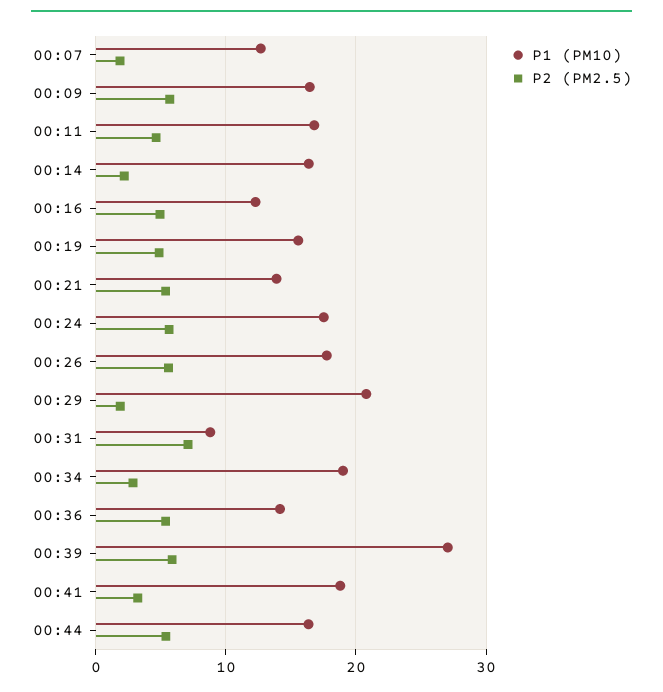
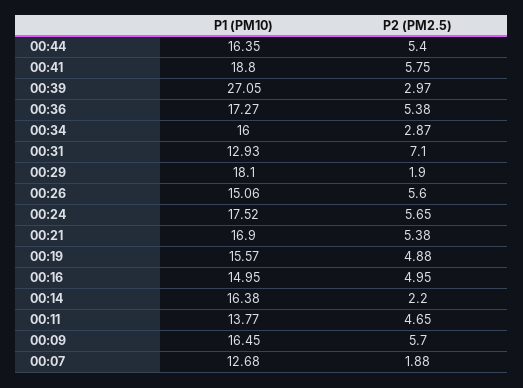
  {
    "P1 (PM10)": {
      "00:07": 12.68,
      "00:09": 16.45,
-     "00:11": 17,
+     "00:11": 13.77,
      "00:14": 16.38,
-     "00:16": 12,
+     "00:16": 14.95,
      "00:19": 15.57,
-     "00:21": 14,
+     "00:21": 16.9,
      "00:24": 17.52,
-     "00:26": 18,
+     "00:26": 15.06,
-     "00:29": 21,
+     "00:29": 18.1,
-     "00:31": 9,
+     "00:31": 12.93,
-     "00:34": 19,
+     "00:34": 16,
-     "00:36": 14,
+     "00:36": 17.27,
      "00:39": 27.05,
      "00:41": 18.8,
      "00:44": 16.35
    },
    "P2 (PM2.5)": {
      "00:07": 1.88,
      "00:09": 5.7,
      "00:11": 4.65,
      "00:14": 2.2,
      "00:16": 4.95,
      "00:19": 4.88,
      "00:21": 5.38,
      "00:24": 5.65,
      "00:26": 5.6,
      "00:29": 1.9,
      "00:31": 7.1,
      "00:34": 2.87,
      "00:36": 5.38,
-     "00:39": 6,
+     "00:39": 2.97,
-     "00:41": 3,
+     "00:41": 5.75,
      "00:44": 5.4
    }
  }

